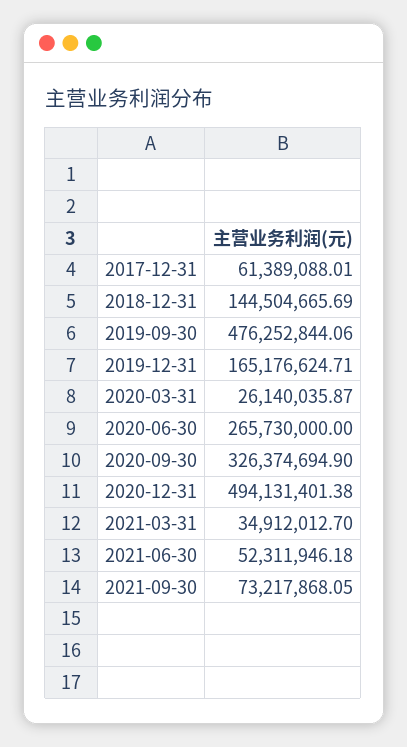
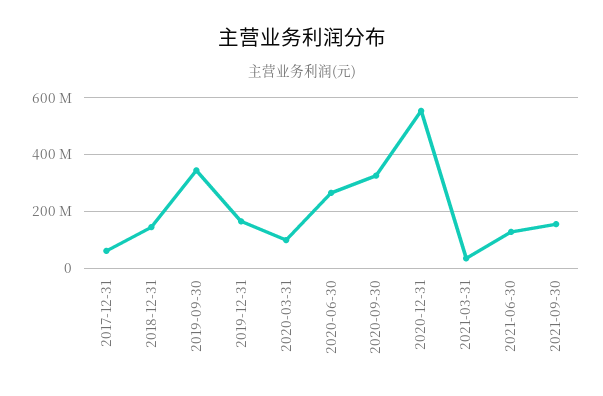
  {
    "2017-12-31": 61389088.01,
    "2018-12-31": 144504665.69,
-   "2019-09-30": 476252844.06,
+   "2019-09-30": 350000000,
    "2019-12-31": 165176624.71,
-   "2020-03-31": 26140035.87,
+   "2020-03-31": 100000000,
    "2020-06-30": 265730000,
    "2020-09-30": 326374694.9,
-   "2020-12-31": 494131401.38,
+   "2020-12-31": 550000000,
    "2021-03-31": 34912012.7,
-   "2021-06-30": 52311946.18,
+   "2021-06-30": 125000000,
-   "2021-09-30": 73217868.05
+   "2021-09-30": 150000000
  }

